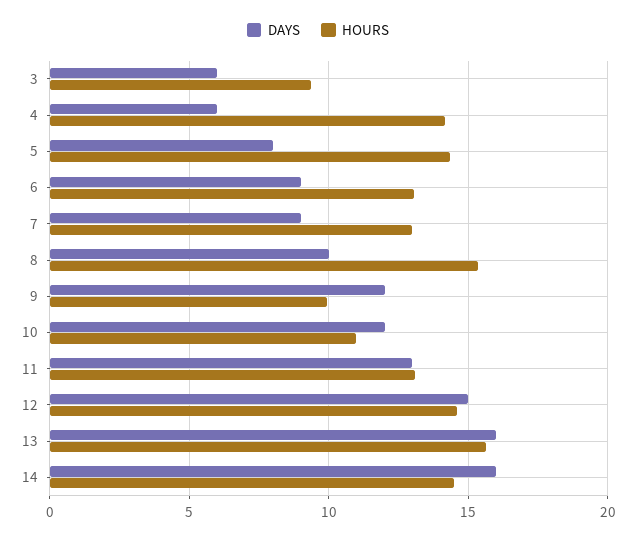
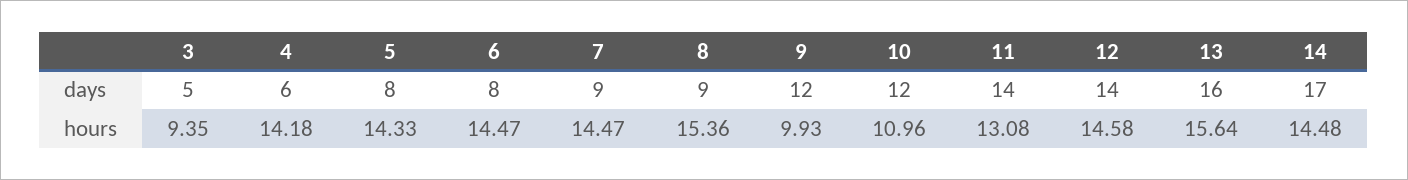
  {
    "DAYS": {
-     "3": 6,
+     "3": 5,
      "4": 6,
      "5": 8,
-     "6": 9,
+     "6": 8,
      "7": 9,
-     "8": 10,
+     "8": 9,
      "9": 12,
      "10": 12,
-     "11": 13,
+     "11": 14,
-     "12": 15,
+     "12": 14,
      "13": 16,
-     "14": 16
+     "14": 17
    },
    "HOURS": {
      "3": 9.35,
      "4": 14.18,
      "5": 14.33,
-     "6": 13,
+     "6": 14.47,
-     "7": 13,
+     "7": 14.47,
      "8": 15.36,
      "9": 9.93,
      "10": 10.96,
      "11": 13.08,
      "12": 14.58,
      "13": 15.64,
      "14": 14.48
    }
  }

